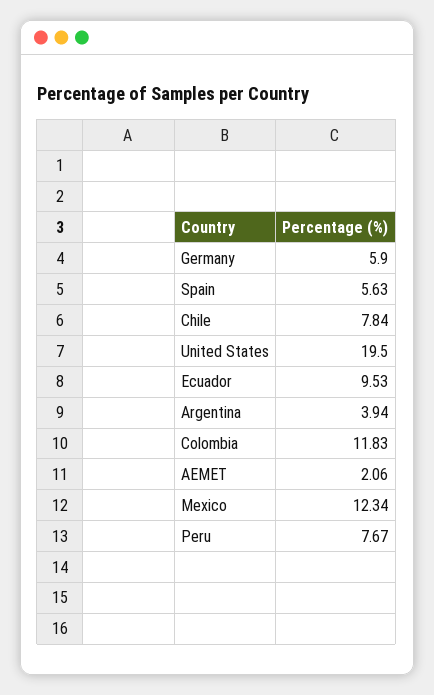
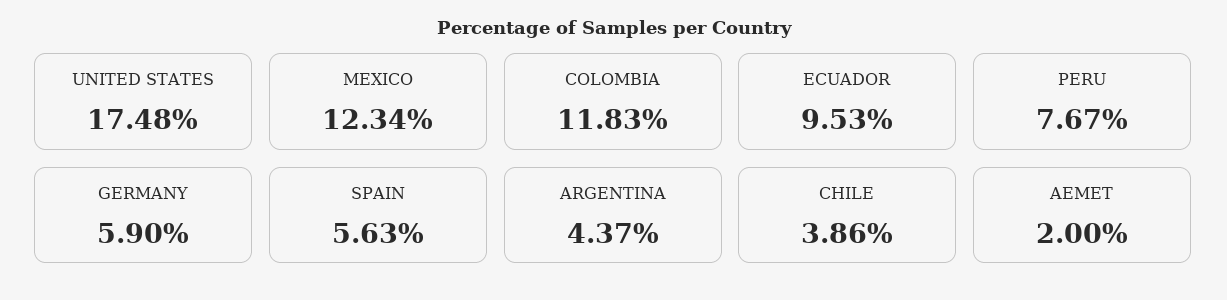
  {
    "Germany": 5.9,
    "Spain": 5.63,
-   "Chile": 7.84,
+   "Chile": 3.86,
-   "United States": 19.5,
+   "United States": 17.48,
    "Ecuador": 9.53,
-   "Argentina": 3.94,
+   "Argentina": 4.37,
    "Colombia": 11.83,
-   "AEMET": 2.06,
+   "AEMET": 2,
    "Mexico": 12.34,
    "Peru": 7.67
  }

